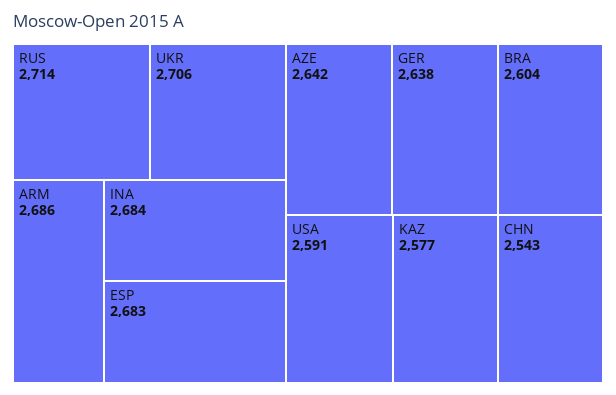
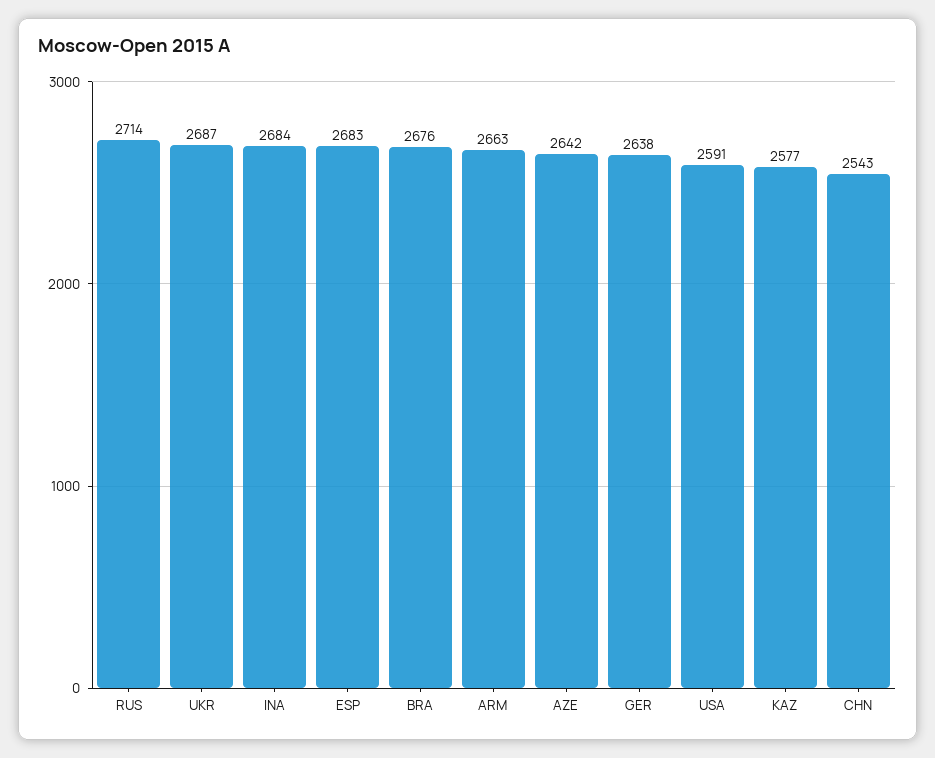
  {
    "RUS": 2714,
-   "UKR": 2706,
+   "UKR": 2687,
-   "ARM": 2686,
+   "ARM": 2663,
    "INA": 2684,
    "ESP": 2683,
    "AZE": 2642,
    "GER": 2638,
-   "BRA": 2604,
+   "BRA": 2676,
    "USA": 2591,
    "KAZ": 2577,
    "CHN": 2543
  }

